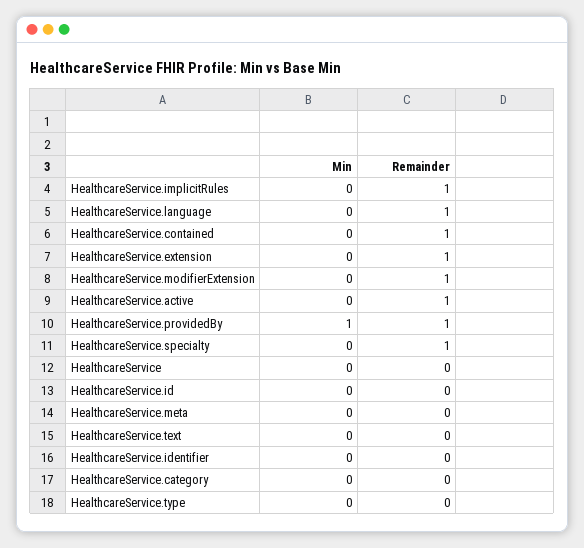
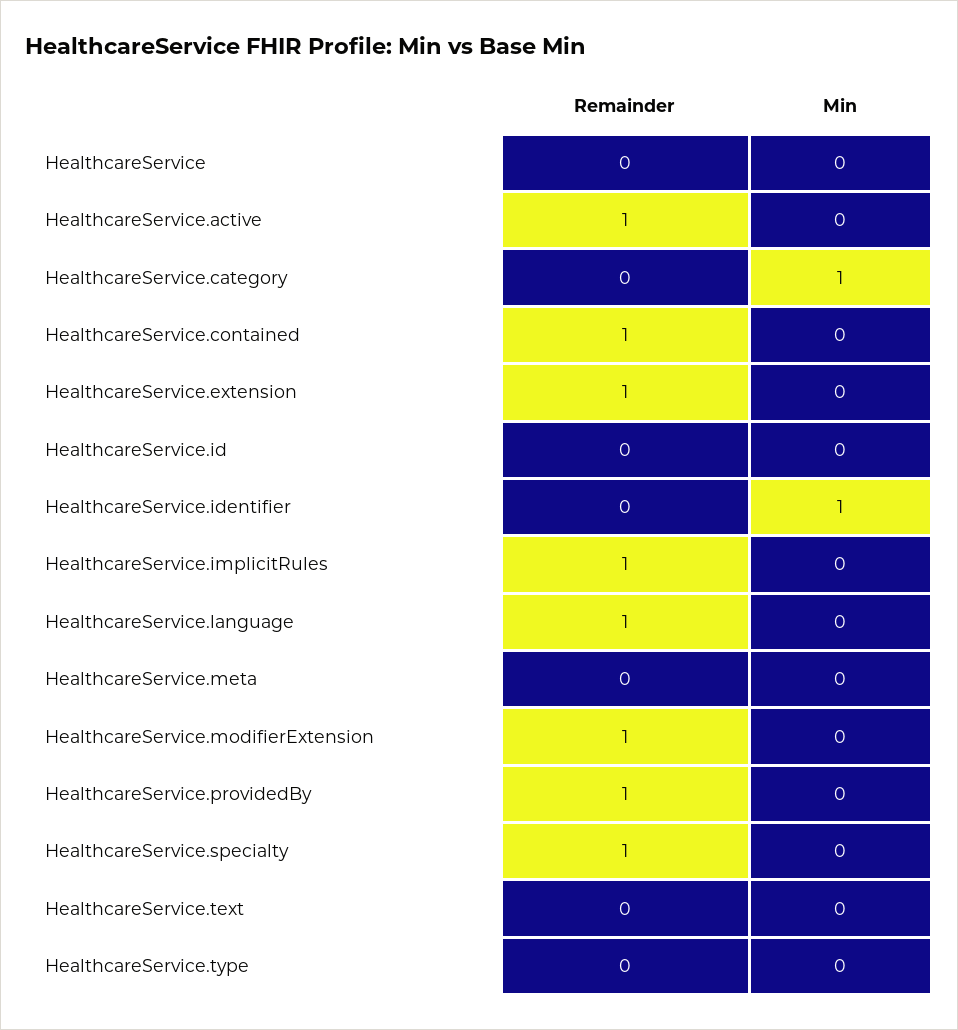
  {
    "Min": {
      "HealthcareService.implicitRules": 0,
      "HealthcareService.language": 0,
      "HealthcareService.contained": 0,
      "HealthcareService.extension": 0,
      "HealthcareService.modifierExtension": 0,
      "HealthcareService.active": 0,
-     "HealthcareService.providedBy": 1,
+     "HealthcareService.providedBy": 0,
      "HealthcareService.specialty": 0,
      "HealthcareService": 0,
      "HealthcareService.id": 0,
      "HealthcareService.meta": 0,
      "HealthcareService.text": 0,
-     "HealthcareService.identifier": 0,
+     "HealthcareService.identifier": 1,
-     "HealthcareService.category": 0,
+     "HealthcareService.category": 1,
      "HealthcareService.type": 0
    },
    "Remainder": {
      "HealthcareService.implicitRules": 1,
      "HealthcareService.language": 1,
      "HealthcareService.contained": 1,
      "HealthcareService.extension": 1,
      "HealthcareService.modifierExtension": 1,
      "HealthcareService.active": 1,
      "HealthcareService.providedBy": 1,
      "HealthcareService.specialty": 1,
      "HealthcareService": 0,
      "HealthcareService.id": 0,
      "HealthcareService.meta": 0,
      "HealthcareService.text": 0,
      "HealthcareService.identifier": 0,
      "HealthcareService.category": 0,
      "HealthcareService.type": 0
    }
  }

